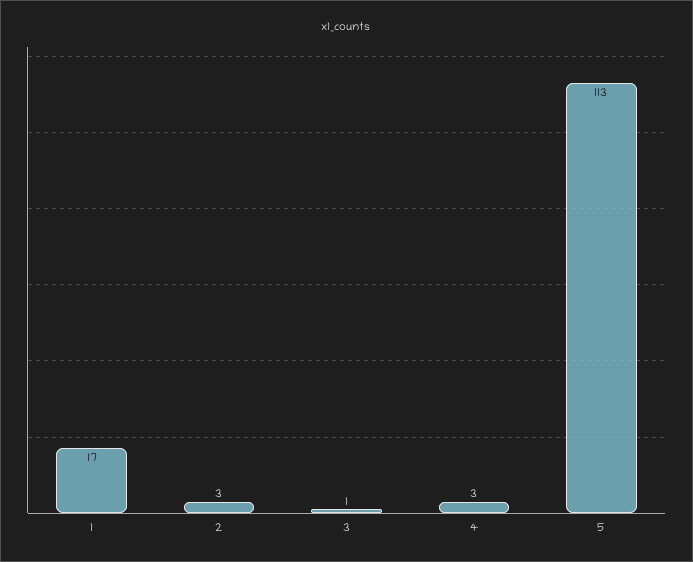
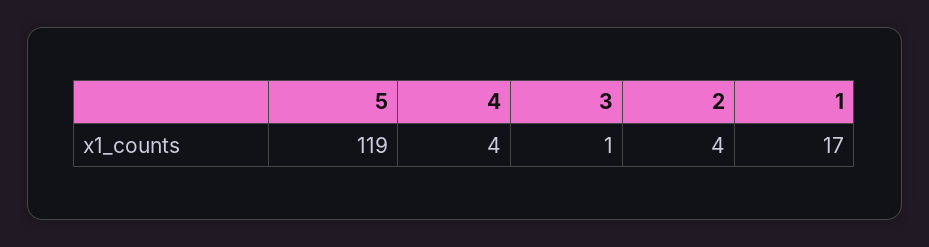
  {
    "1": 17,
-   "2": 3,
+   "2": 4,
    "3": 1,
-   "4": 3,
+   "4": 4,
-   "5": 113
+   "5": 119
  }

